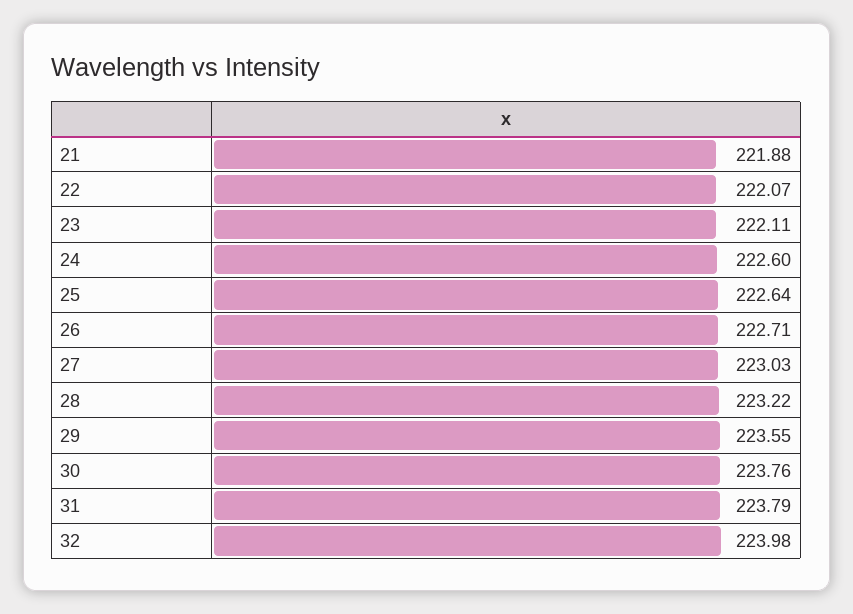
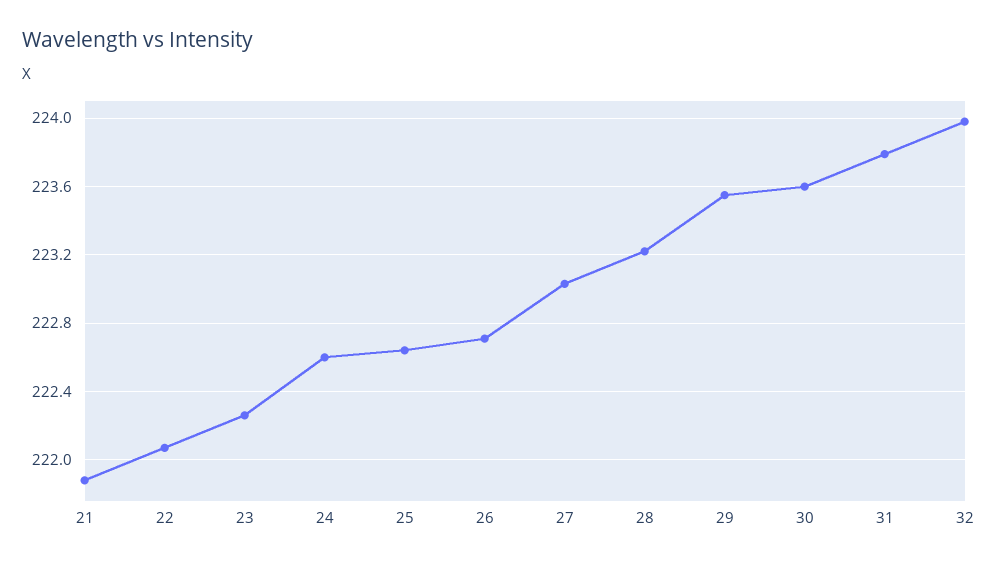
  {
    "21": 221.88,
    "22": 222.07,
-   "23": 222.11,
+   "23": 222.25,
    "24": 222.6,
    "25": 222.64,
    "26": 222.71,
    "27": 223.03,
    "28": 223.22,
    "29": 223.55,
-   "30": 223.76,
+   "30": 223.6,
    "31": 223.79,
    "32": 223.98
  }

